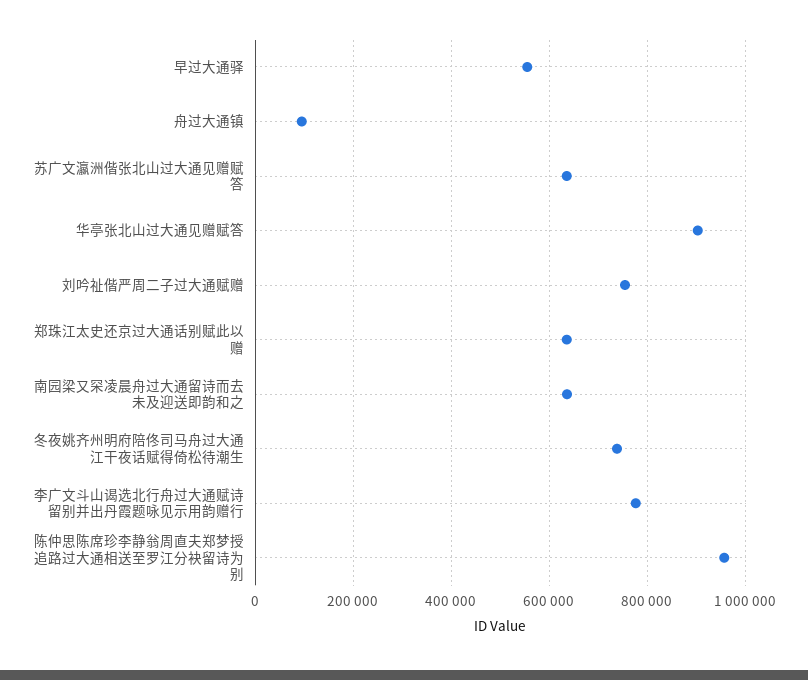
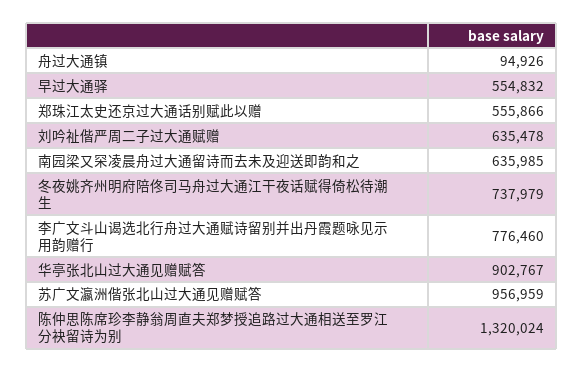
  {
    "早过大通驿": 554832,
    "舟过大通镇": 94926,
-   "苏广文瀛洲偕张北山过大通见赠赋答": 640000,
+   "苏广文瀛洲偕张北山过大通见赠赋答": 956959,
    "华亭张北山过大通见赠赋答": 902767,
-   "刘吟祉偕严周二子过大通赋赠": 760000,
+   "刘吟祉偕严周二子过大通赋赠": 635478,
-   "郑珠江太史还京过大通话别赋此以赠": 640000,
+   "郑珠江太史还京过大通话别赋此以赠": 555866,
    "南园梁又罙凌晨舟过大通留诗而去未及迎送即韵和之": 635985,
    "冬夜姚齐州明府陪佟司马舟过大通江干夜话赋得倚松待潮生": 737979,
    "李广文斗山谒选北行舟过大通赋诗留别并出丹霞题咏见示用韵赠行": 776460,
-   "陈仲思陈席珍李静翁周直夫郑梦授追路过大通相送至罗江分袂留诗为别": 960000
+   "陈仲思陈席珍李静翁周直夫郑梦授追路过大通相送至罗江分袂留诗为别": 1320024
  }

